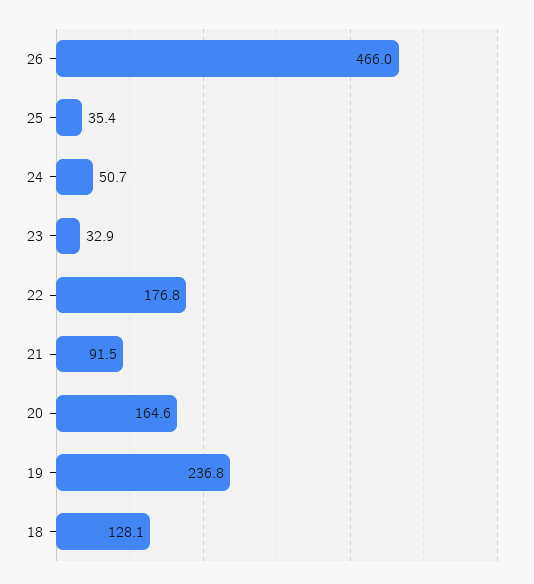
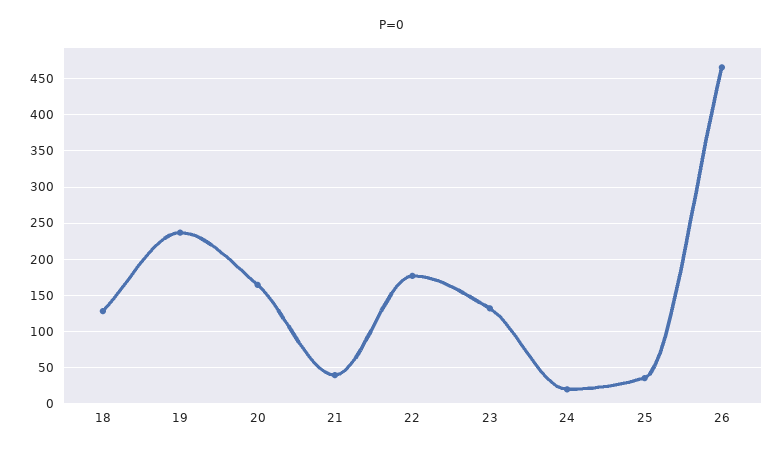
  {
    "26": 466,
    "25": 35.4,
-   "24": 50.7,
+   "24": 20,
-   "23": 32.9,
+   "23": 130,
    "22": 176.8,
-   "21": 91.5,
+   "21": 40,
    "20": 164.6,
    "19": 236.8,
    "18": 128.1
  }

